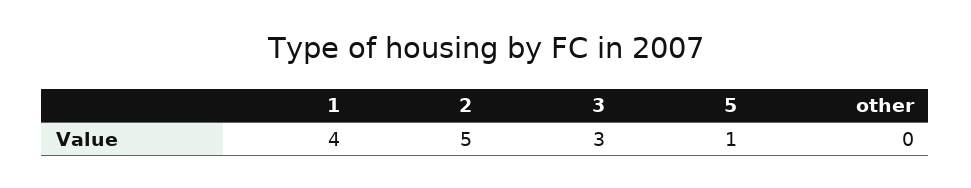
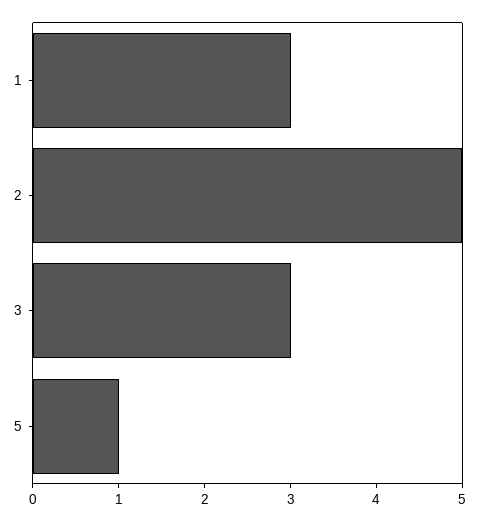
  {
-   "1": 4,
+   "1": 3,
    "2": 5,
    "3": 3,
-   "5": 1,
+   "5": 1
-   "other": 0
  }

